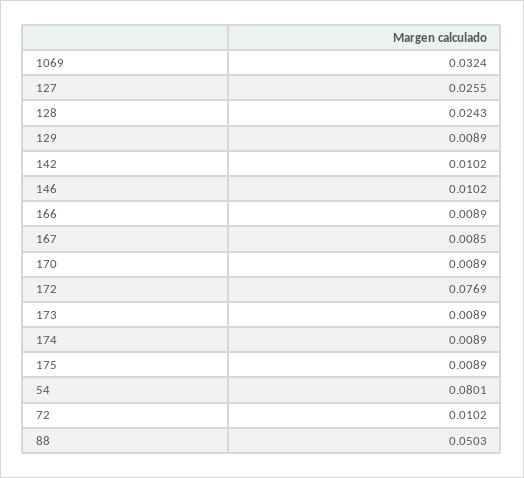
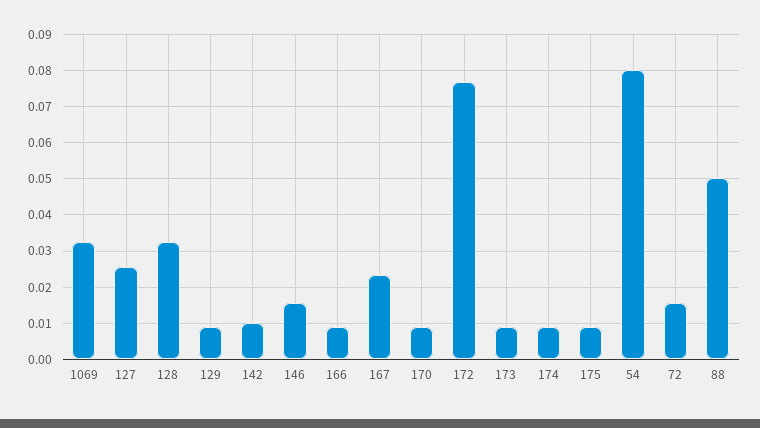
  {
    "1069": 0.0324,
    "127": 0.0255,
-   "128": 0.0243,
+   "128": 0.032,
    "129": 0.0089,
    "142": 0.0102,
-   "146": 0.0102,
+   "146": 0.016,
    "166": 0.0089,
-   "167": 0.0085,
+   "167": 0.024,
    "170": 0.0089,
    "172": 0.0769,
    "173": 0.0089,
    "174": 0.0089,
    "175": 0.0089,
    "54": 0.0801,
-   "72": 0.0102,
+   "72": 0.016,
    "88": 0.0503
  }

